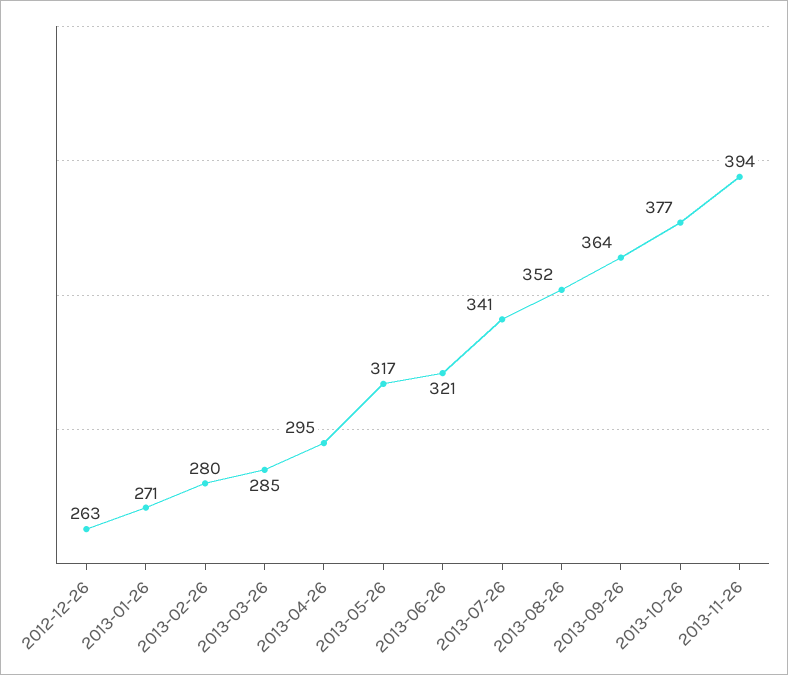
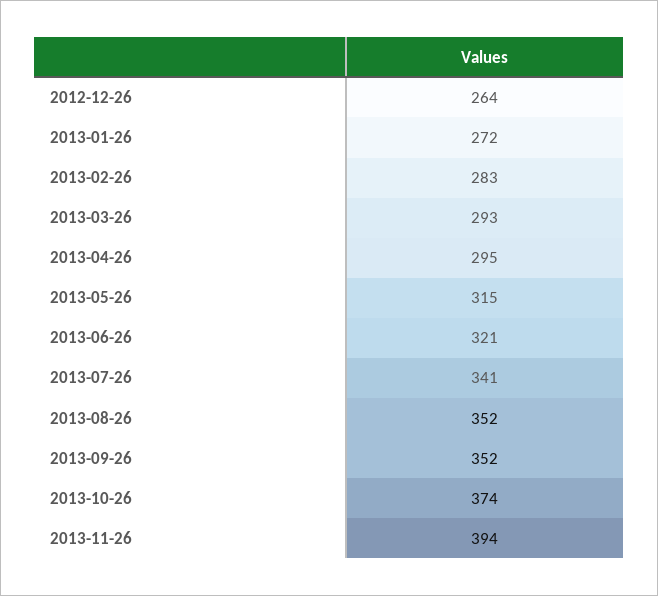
  {
-   "2012-12-26": 263,
+   "2012-12-26": 264,
-   "2013-01-26": 271,
+   "2013-01-26": 272,
-   "2013-02-26": 280,
+   "2013-02-26": 283,
-   "2013-03-26": 285,
+   "2013-03-26": 293,
    "2013-04-26": 295,
-   "2013-05-26": 317,
+   "2013-05-26": 315,
    "2013-06-26": 321,
    "2013-07-26": 341,
    "2013-08-26": 352,
-   "2013-09-26": 364,
+   "2013-09-26": 352,
-   "2013-10-26": 377,
+   "2013-10-26": 374,
    "2013-11-26": 394
  }

